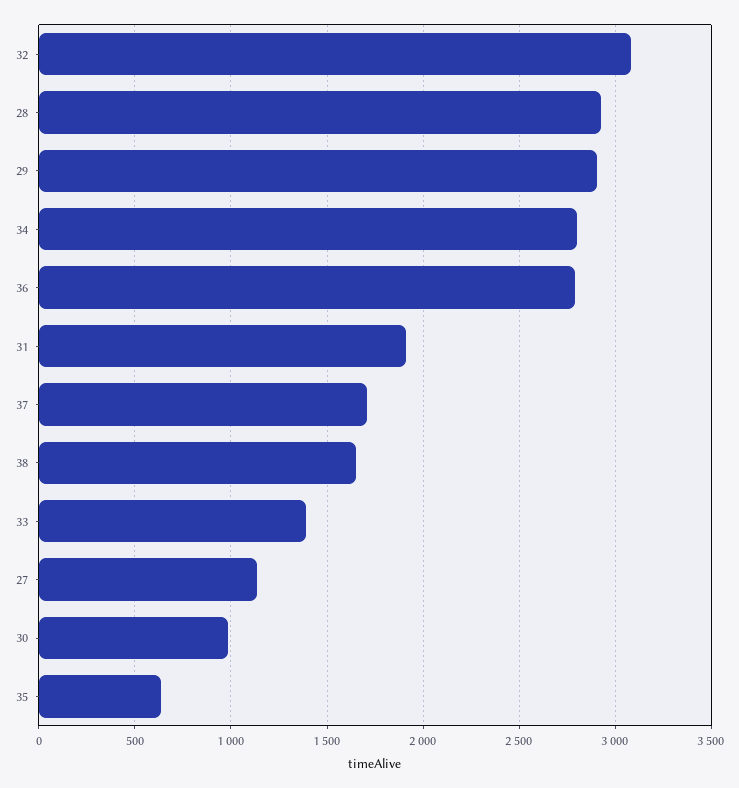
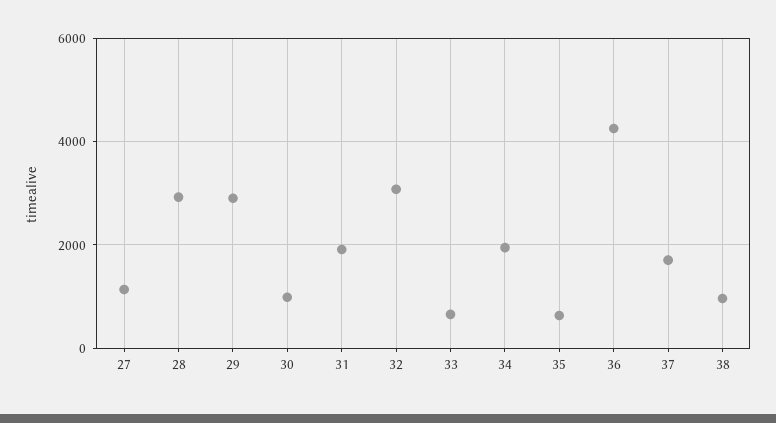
  {
    "32": 3100,
    "28": 2950,
    "29": 2900,
-   "34": 2800,
+   "34": 2000,
-   "36": 2800,
+   "36": 4200,
    "31": 1900,
    "37": 1700,
-   "38": 1650,
+   "38": 1000,
-   "33": 1400,
+   "33": 600,
    "27": 1150,
    "30": 1000,
    "35": 650
  }

